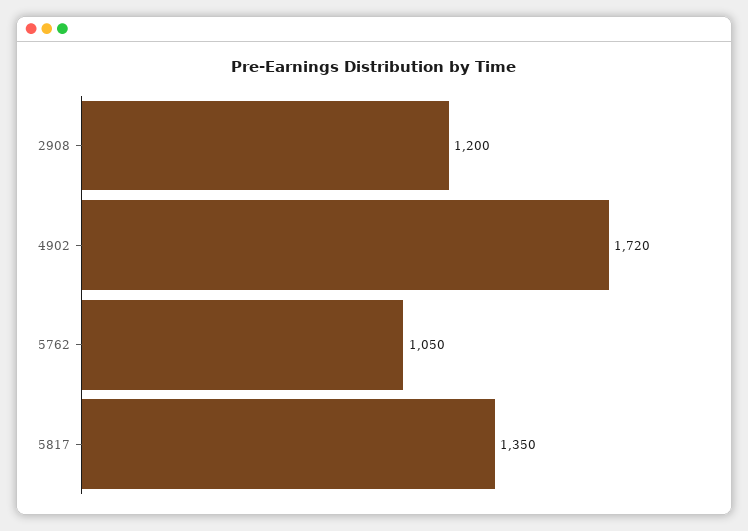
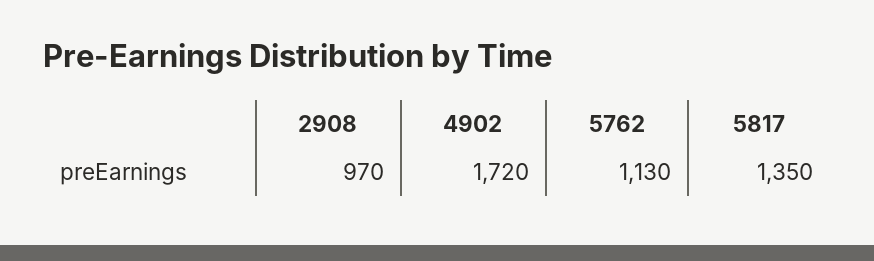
  {
-   "2908": 1200,
+   "2908": 970,
    "4902": 1720,
-   "5762": 1050,
+   "5762": 1130,
    "5817": 1350
  }

